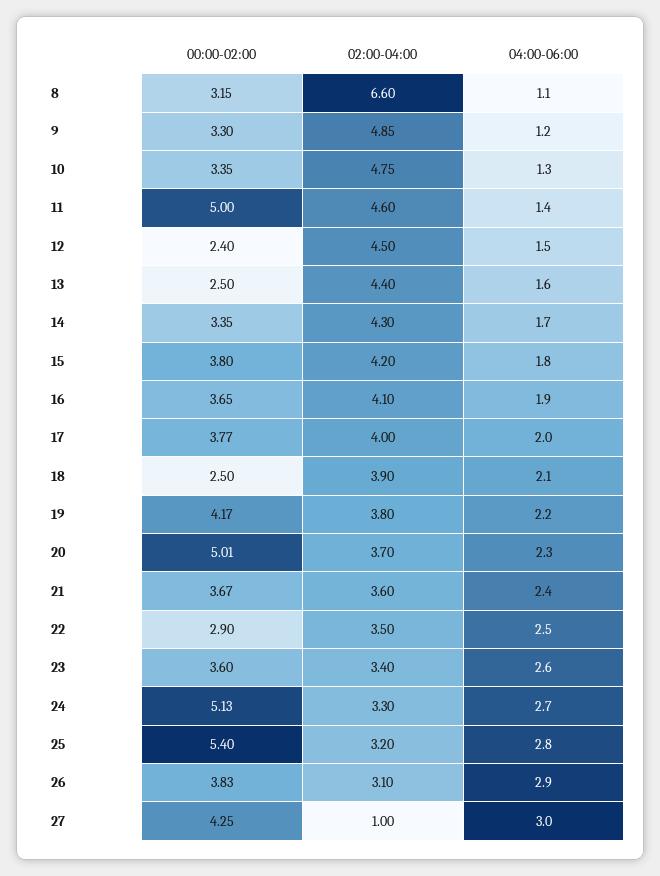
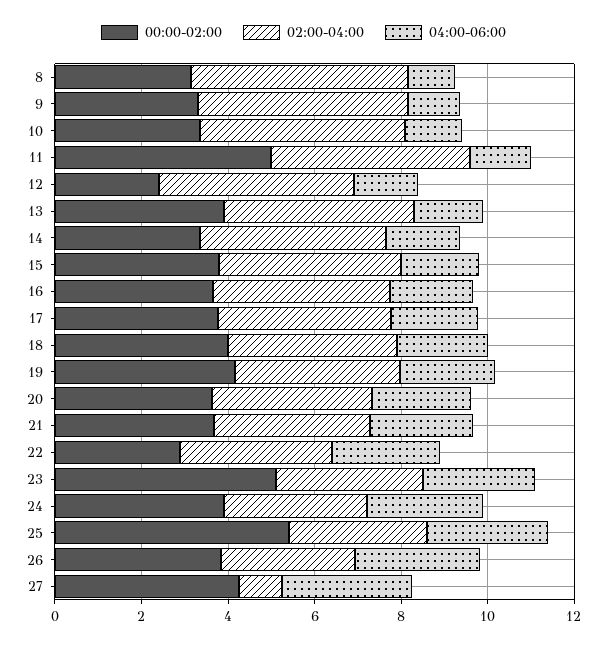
  {
    "00:00-02:00": {
      "8": 3.15,
      "9": 3.3,
      "10": 3.35,
      "11": 5,
      "12": 2.4,
-     "13": 2.5,
+     "13": 4,
      "14": 3.35,
      "15": 3.8,
      "16": 3.65,
      "17": 3.77,
-     "18": 2.5,
+     "18": 4,
      "19": 4.17,
-     "20": 5.01,
+     "20": 3.5,
      "21": 3.67,
      "22": 2.9,
-     "23": 3.6,
+     "23": 5,
-     "24": 5.13,
+     "24": 4,
      "25": 5.4,
      "26": 3.83,
      "27": 4.25
    },
    "02:00-04:00": {
-     "8": 6.6,
+     "8": 5,
      "9": 4.85,
      "10": 4.75,
      "11": 4.6,
      "12": 4.5,
      "13": 4.4,
      "14": 4.3,
      "15": 4.2,
      "16": 4.1,
      "17": 4,
      "18": 3.9,
      "19": 3.8,
      "20": 3.7,
      "21": 3.6,
      "22": 3.5,
      "23": 3.4,
      "24": 3.3,
      "25": 3.2,
      "26": 3.1,
      "27": 1
    },
    "04:00-06:00": {
      "8": 1.1,
      "9": 1.2,
      "10": 1.3,
      "11": 1.4,
      "12": 1.5,
      "13": 1.6,
      "14": 1.7,
      "15": 1.8,
      "16": 1.9,
      "17": 2,
      "18": 2.1,
      "19": 2.2,
      "20": 2.3,
      "21": 2.4,
      "22": 2.5,
      "23": 2.6,
      "24": 2.7,
      "25": 2.8,
      "26": 2.9,
      "27": 3
    }
  }

